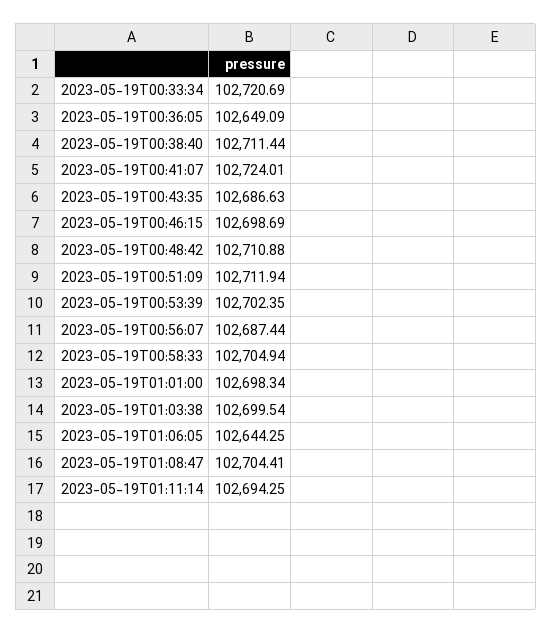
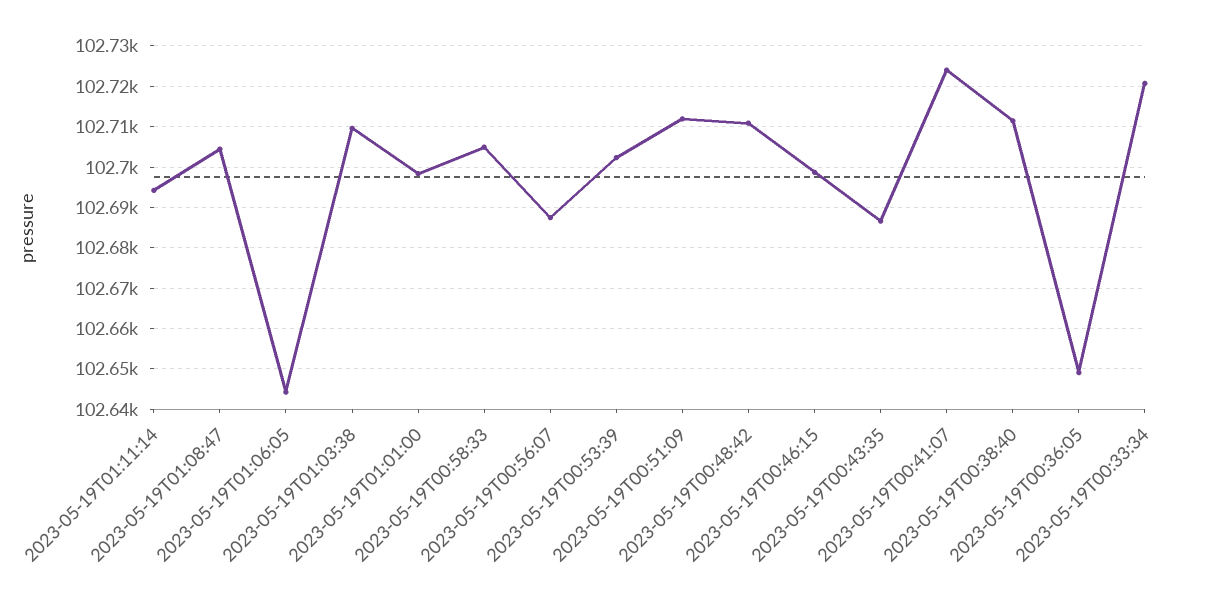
  {
    "2023-05-19T00:33:34": 102720.69,
    "2023-05-19T00:36:05": 102649.09,
    "2023-05-19T00:38:40": 102711.44,
    "2023-05-19T00:41:07": 102724.01,
    "2023-05-19T00:43:35": 102686.63,
    "2023-05-19T00:46:15": 102698.69,
    "2023-05-19T00:48:42": 102710.88,
    "2023-05-19T00:51:09": 102711.94,
    "2023-05-19T00:53:39": 102702.35,
    "2023-05-19T00:56:07": 102687.44,
    "2023-05-19T00:58:33": 102704.94,
    "2023-05-19T01:01:00": 102698.34,
-   "2023-05-19T01:03:38": 102699.54,
+   "2023-05-19T01:03:38": 102710,
    "2023-05-19T01:06:05": 102644.25,
    "2023-05-19T01:08:47": 102704.41,
    "2023-05-19T01:11:14": 102694.25
  }

